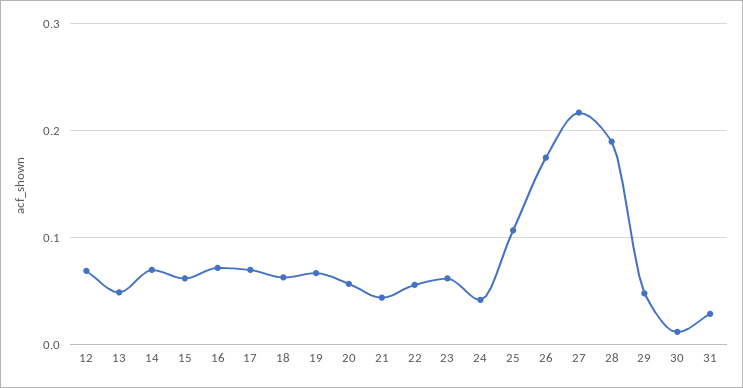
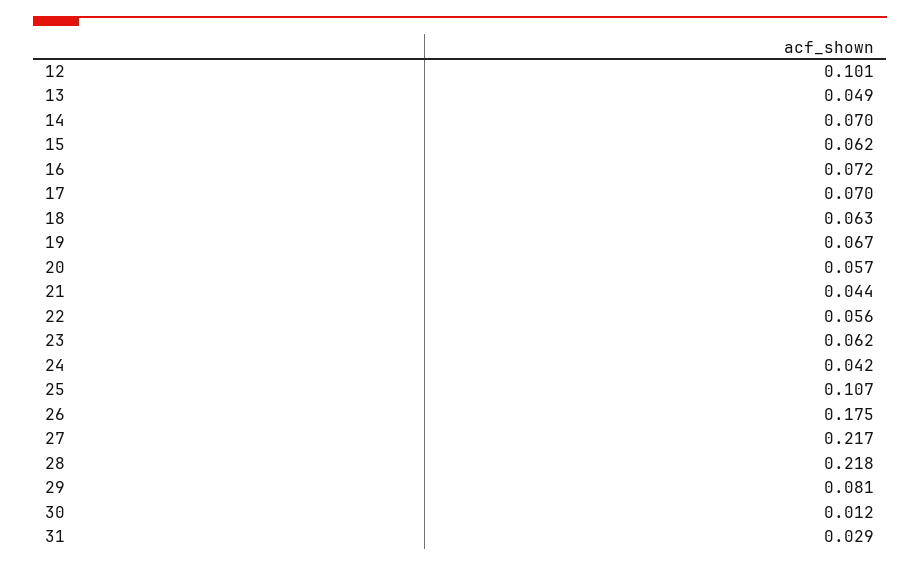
  {
-   "12": 0.07,
+   "12": 0.101,
    "13": 0.049,
    "14": 0.07,
    "15": 0.062,
    "16": 0.072,
    "17": 0.07,
    "18": 0.063,
    "19": 0.067,
    "20": 0.057,
    "21": 0.044,
    "22": 0.056,
    "23": 0.062,
    "24": 0.042,
    "25": 0.107,
    "26": 0.175,
    "27": 0.217,
-   "28": 0.19,
+   "28": 0.218,
-   "29": 0.05,
+   "29": 0.081,
    "30": 0.012,
    "31": 0.029
  }

